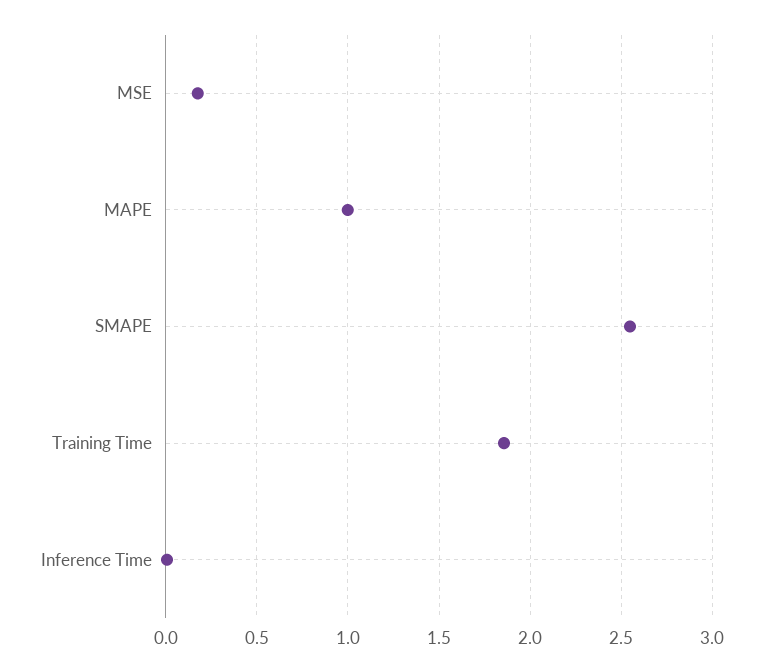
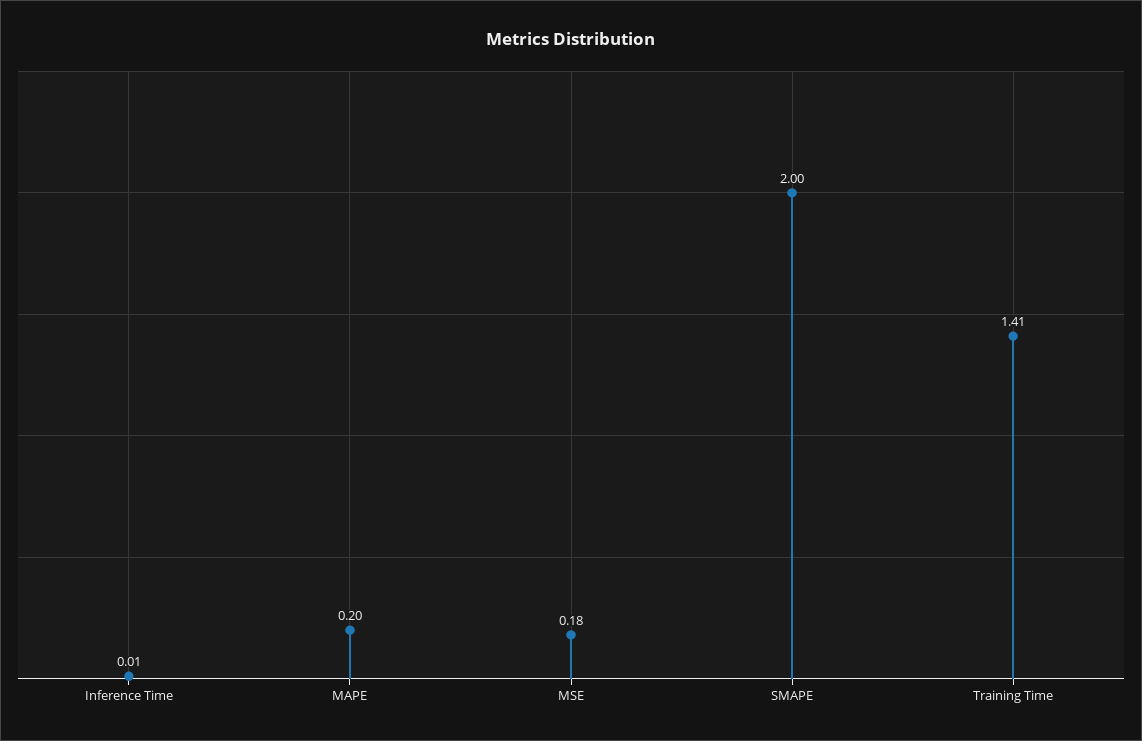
  {
    "MSE": 0.18,
-   "MAPE": 1,
+   "MAPE": 0.2,
-   "SMAPE": 2.55,
+   "SMAPE": 2,
-   "Training Time": 1.85,
+   "Training Time": 1.41,
    "Inference Time": 0.01
  }

